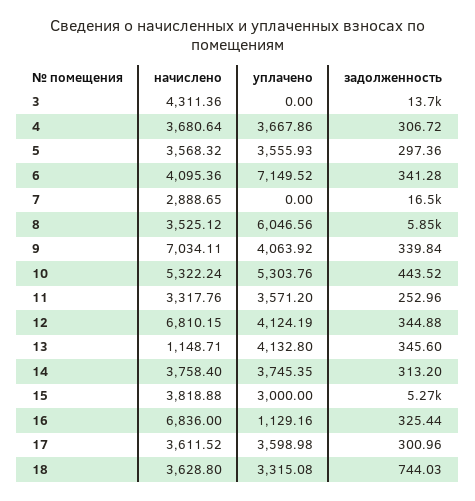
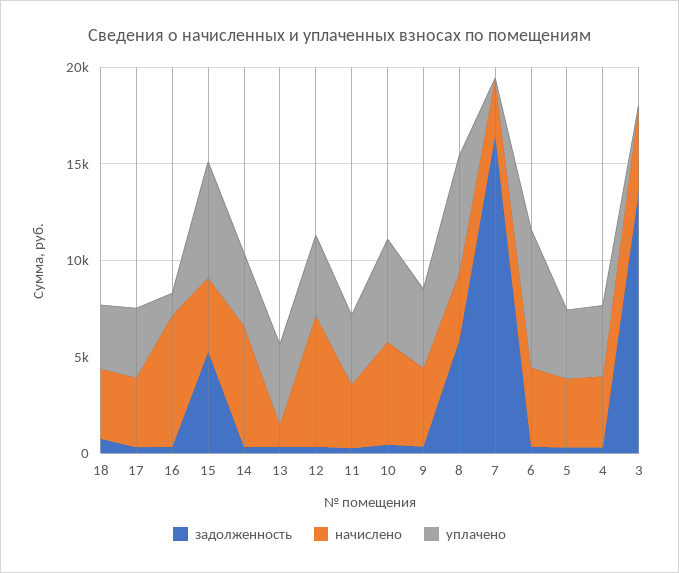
  {
    "начислено": {
      "3": 4311.36,
      "4": 3680.64,
      "5": 3568.32,
      "6": 4095.36,
      "7": 2888.65,
      "8": 3525.12,
-     "9": 7034.11,
+     "9": 4000,
      "10": 5322.24,
      "11": 3317.76,
      "12": 6810.15,
      "13": 1148.71,
-     "14": 3758.4,
+     "14": 6000,
      "15": 3818.88,
      "16": 6836,
      "17": 3611.52,
      "18": 3628.8
    },
    "уплачено": {
      "3": 0,
      "4": 3667.86,
      "5": 3555.93,
      "6": 7149.52,
      "7": 0,
      "8": 6046.56,
      "9": 4063.92,
      "10": 5303.76,
      "11": 3571.2,
      "12": 4124.19,
      "13": 4132.8,
      "14": 3745.35,
-     "15": 3000,
+     "15": 6000,
      "16": 1129.16,
      "17": 3598.98,
      "18": 3315.08
    },
    "задолженность": {
      "3": 13700,
      "4": 306.72,
      "5": 297.36,
      "6": 341.28,
      "7": 16500,
      "8": 5850,
      "9": 339.84,
      "10": 443.52,
      "11": 252.96,
      "12": 344.88,
      "13": 345.6,
      "14": 313.2,
      "15": 5270,
      "16": 325.44,
      "17": 300.96,
      "18": 744.03
    }
  }

